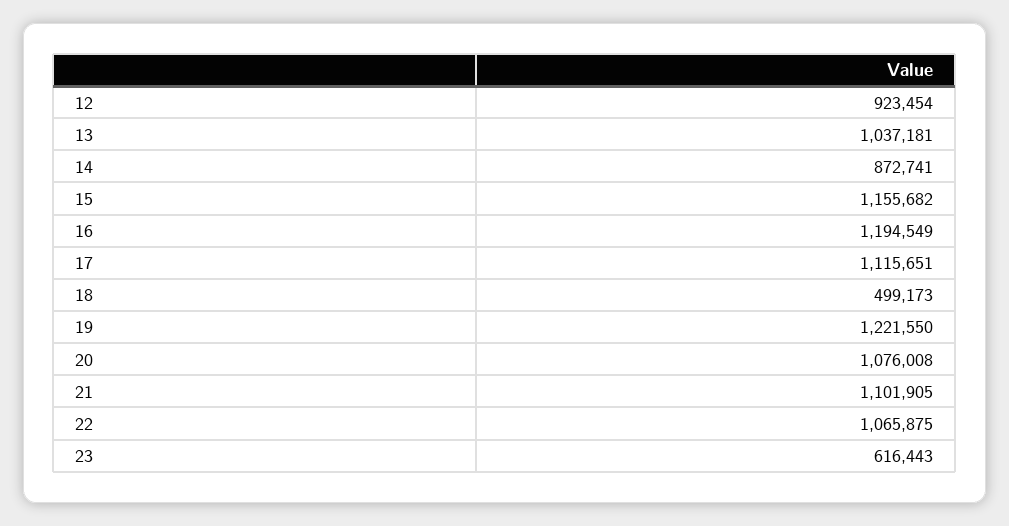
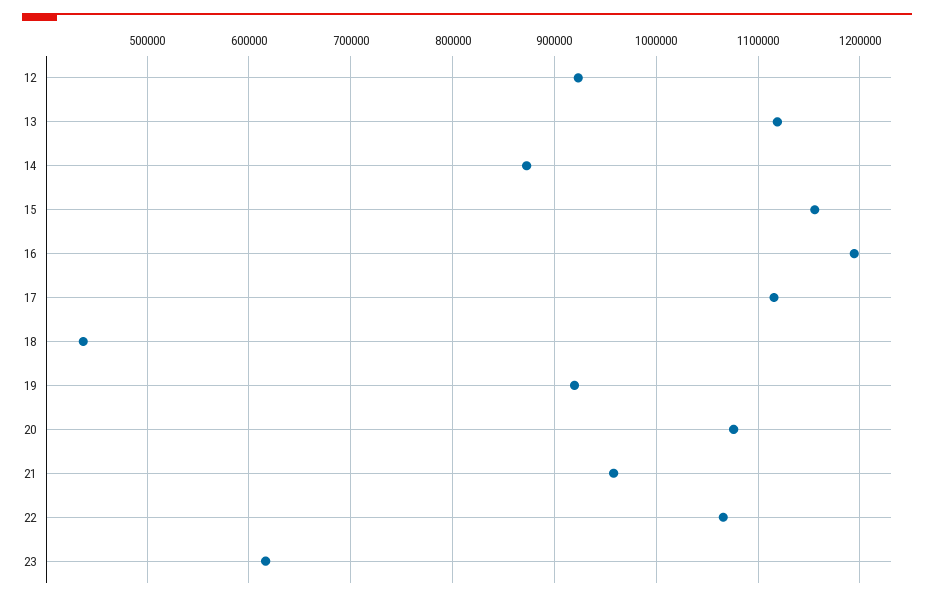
  {
    "12": 923454,
-   "13": 1037181,
+   "13": 1120000,
    "14": 872741,
    "15": 1155682,
    "16": 1194549,
    "17": 1115651,
-   "18": 499173,
+   "18": 440000,
-   "19": 1221550,
+   "19": 920000,
    "20": 1076008,
-   "21": 1101905,
+   "21": 960000,
    "22": 1065875,
    "23": 616443
  }

